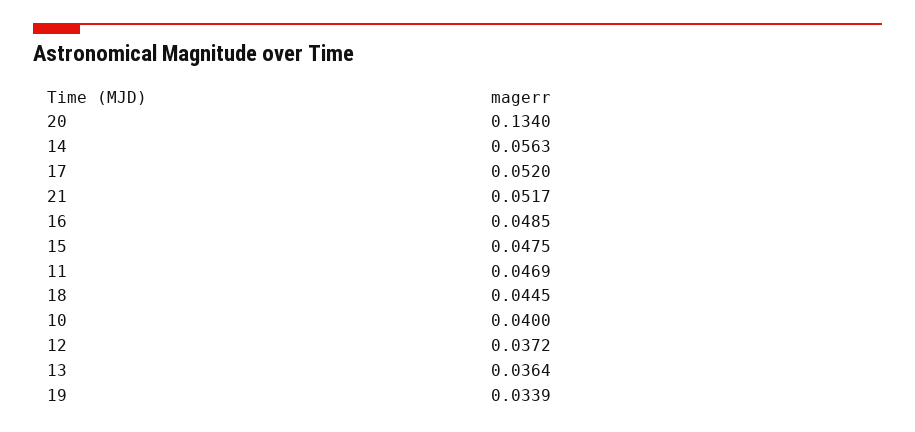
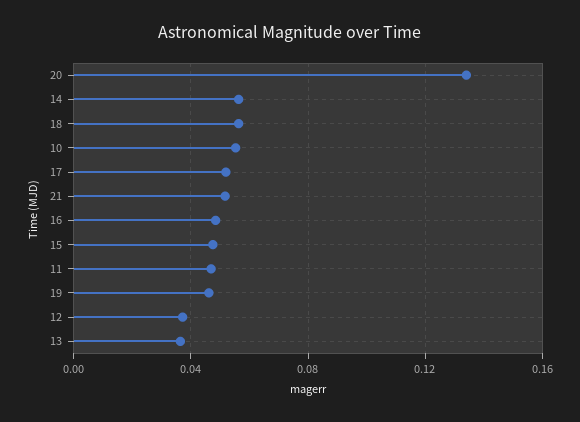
  {
    "20": 0.134,
    "14": 0.0563,
    "17": 0.052,
    "21": 0.0517,
    "16": 0.0485,
    "15": 0.0475,
    "11": 0.0469,
-   "18": 0.0445,
+   "18": 0.055,
-   "10": 0.04,
+   "10": 0.055,
    "12": 0.0372,
    "13": 0.0364,
-   "19": 0.0339
+   "19": 0.045
  }

